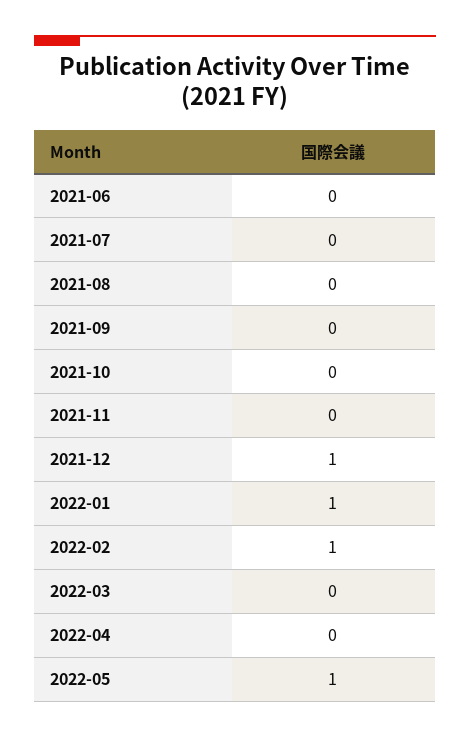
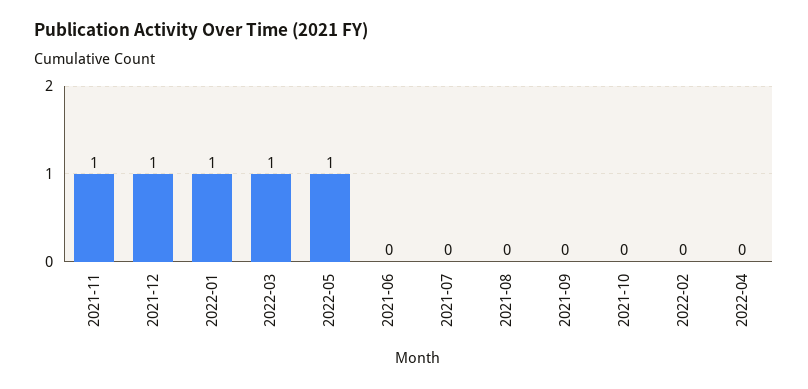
  {
    "2021-06": 0,
    "2021-07": 0,
    "2021-08": 0,
    "2021-09": 0,
    "2021-10": 0,
-   "2021-11": 0,
+   "2021-11": 1,
    "2021-12": 1,
    "2022-01": 1,
-   "2022-02": 1,
+   "2022-02": 0,
-   "2022-03": 0,
+   "2022-03": 1,
    "2022-04": 0,
    "2022-05": 1
  }

